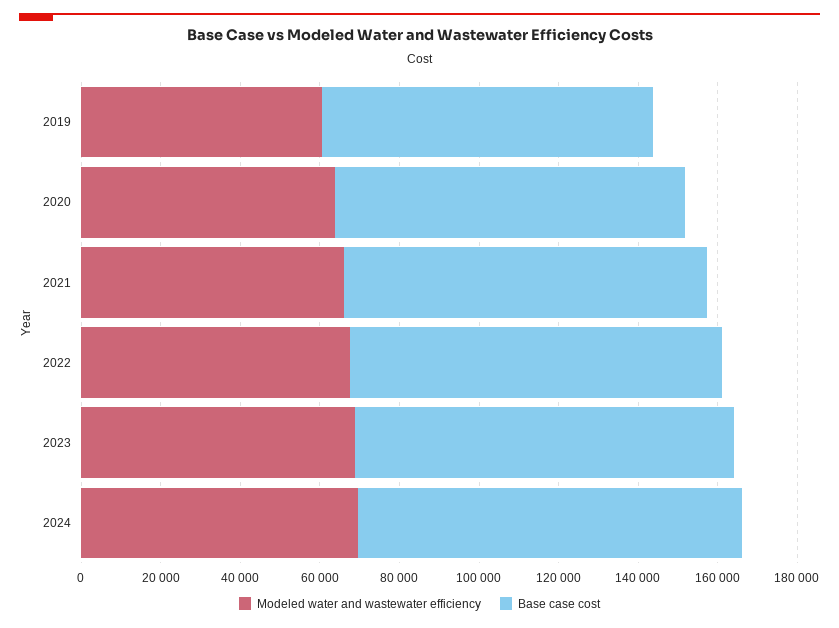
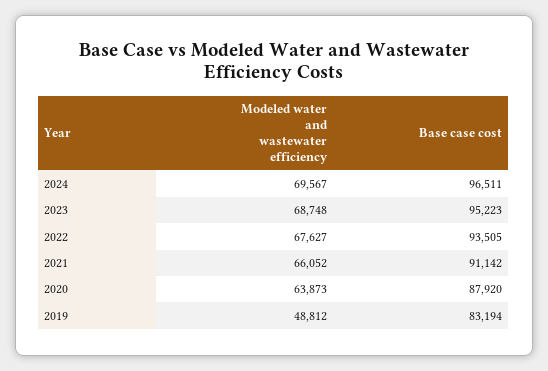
  {
    "Modeled water and wastewater efficiency": {
-     "2019": 60000,
+     "2019": 48812,
      "2020": 63873,
      "2021": 66052,
      "2022": 67627,
      "2023": 68748,
      "2024": 69567
    },
    "Base case cost": {
      "2019": 83194,
      "2020": 87920,
      "2021": 91142,
      "2022": 93505,
      "2023": 95223,
      "2024": 96511
    }
  }

